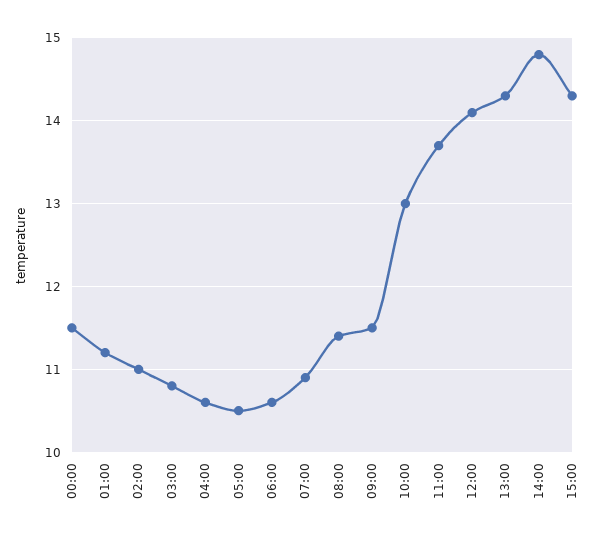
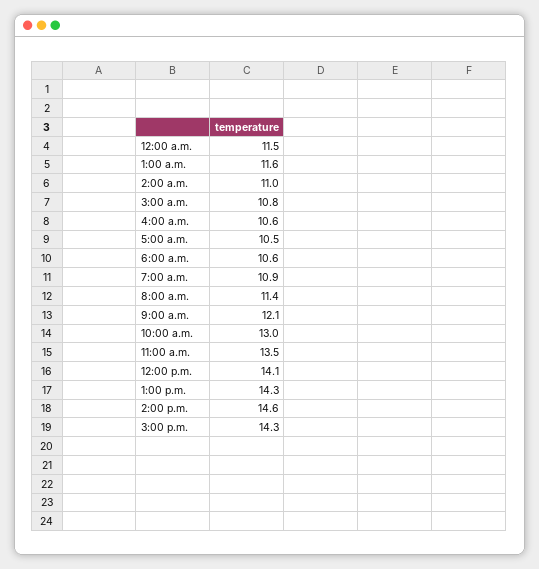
  {
    "00:00": 11.5,
-   "01:00": 11.2,
+   "01:00": 11.6,
    "02:00": 11,
    "03:00": 10.8,
    "04:00": 10.6,
    "05:00": 10.5,
    "06:00": 10.6,
    "07:00": 10.9,
    "08:00": 11.4,
-   "09:00": 11.5,
+   "09:00": 12.1,
    "10:00": 13,
-   "11:00": 13.7,
+   "11:00": 13.5,
    "12:00": 14.1,
    "13:00": 14.3,
-   "14:00": 14.8,
+   "14:00": 14.6,
    "15:00": 14.3
  }

